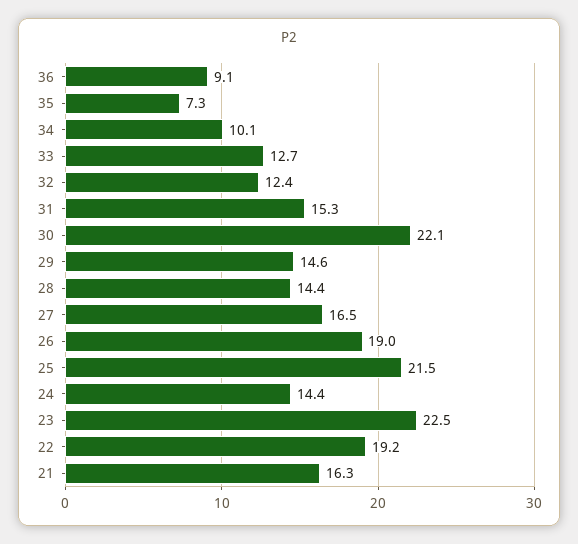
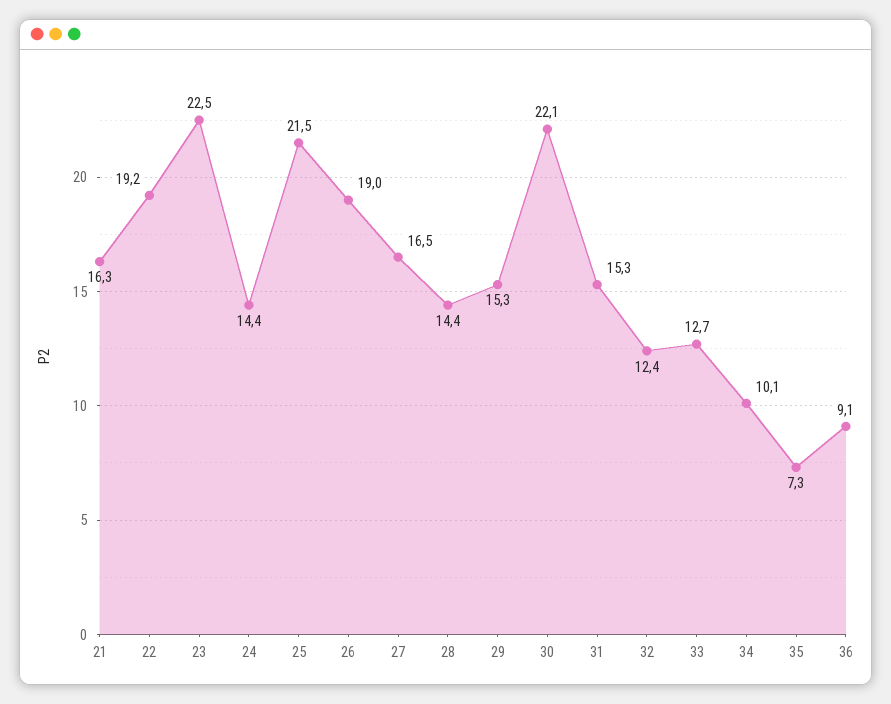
  {
    "36": 9.1,
    "35": 7.3,
    "34": 10.1,
    "33": 12.7,
    "32": 12.4,
    "31": 15.3,
    "30": 22.1,
-   "29": 14.6,
+   "29": 15.3,
    "28": 14.4,
    "27": 16.5,
    "26": 19,
    "25": 21.5,
    "24": 14.4,
    "23": 22.5,
    "22": 19.2,
    "21": 16.3
  }

